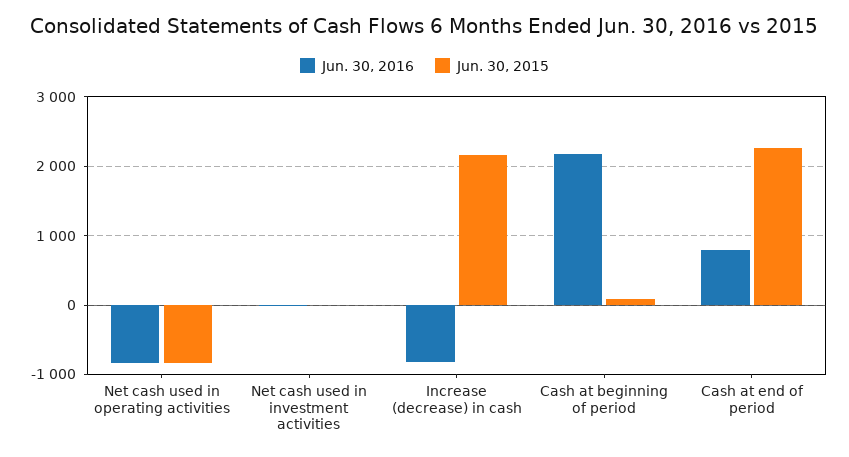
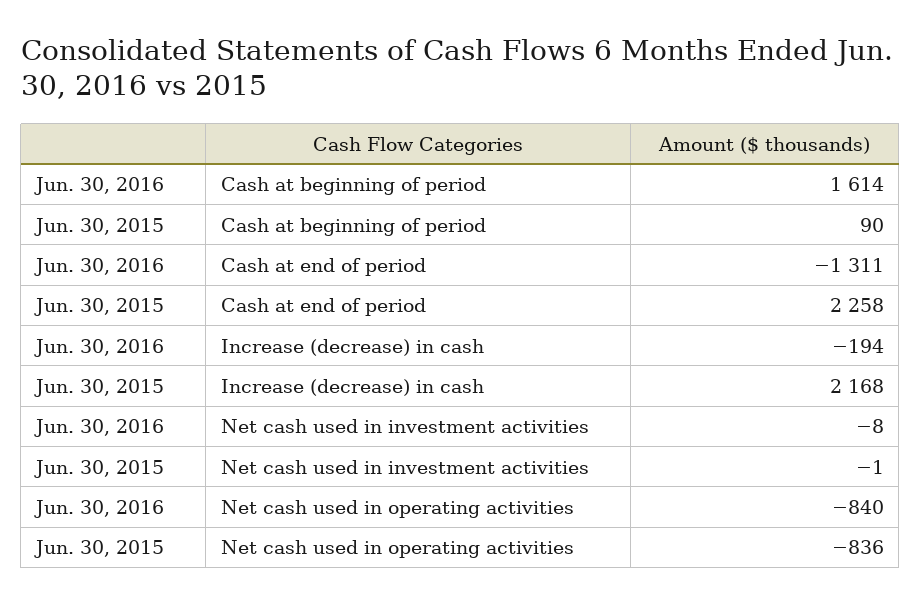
  {
    "Jun. 30, 2016": {
      "Net cash used in operating activities": -840,
      "Net cash used in investment activities": -8,
-     "Increase (decrease) in cash": -800,
+     "Increase (decrease) in cash": -194,
-     "Cash at beginning of period": 2200,
+     "Cash at beginning of period": 1614,
-     "Cash at end of period": 800
+     "Cash at end of period": -1311
    },
    "Jun. 30, 2015": {
      "Net cash used in operating activities": -836,
      "Net cash used in investment activities": -1,
      "Increase (decrease) in cash": 2168,
      "Cash at beginning of period": 90,
      "Cash at end of period": 2258
    }
  }

